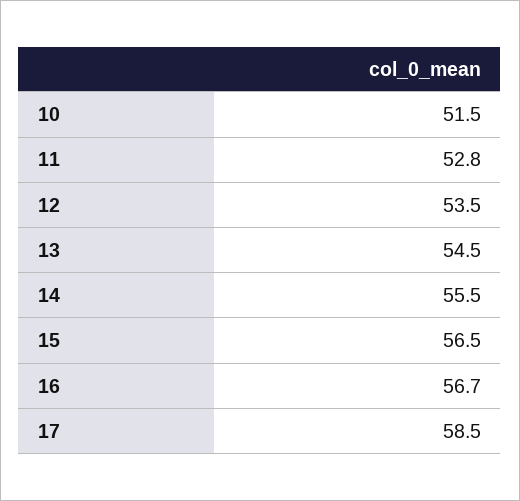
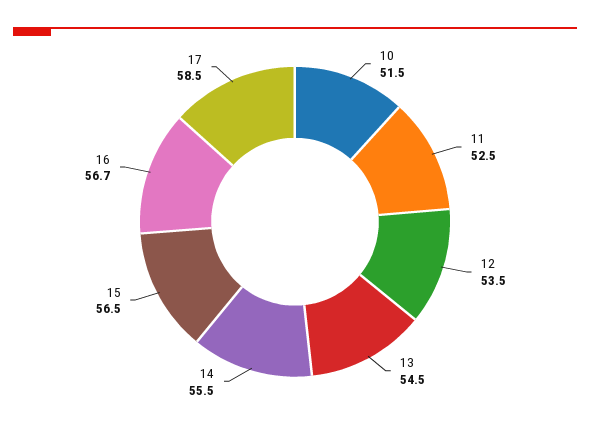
  {
    "10": 51.5,
-   "11": 52.8,
+   "11": 52.5,
    "12": 53.5,
    "13": 54.5,
    "14": 55.5,
    "15": 56.5,
    "16": 56.7,
    "17": 58.5
  }

